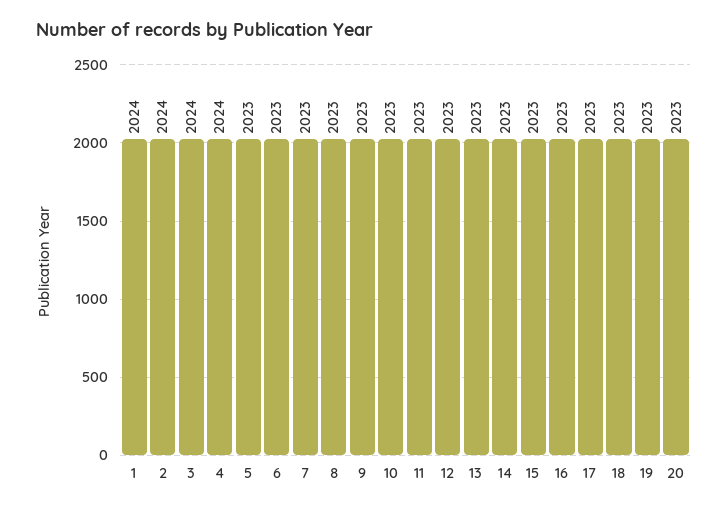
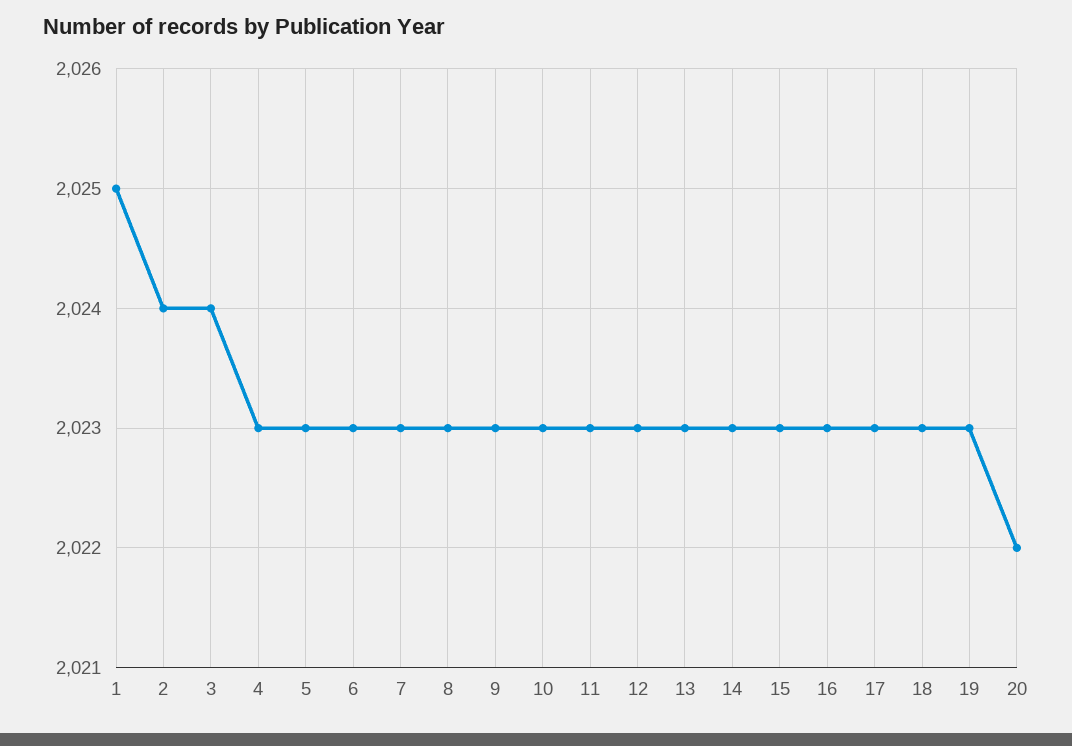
  {
-   "1": 2024,
+   "1": 2025,
    "2": 2024,
    "3": 2024,
-   "4": 2024,
+   "4": 2023,
    "5": 2023,
    "6": 2023,
    "7": 2023,
    "8": 2023,
    "9": 2023,
    "10": 2023,
    "11": 2023,
    "12": 2023,
    "13": 2023,
    "14": 2023,
    "15": 2023,
    "16": 2023,
    "17": 2023,
    "18": 2023,
    "19": 2023,
-   "20": 2023
+   "20": 2022
  }

